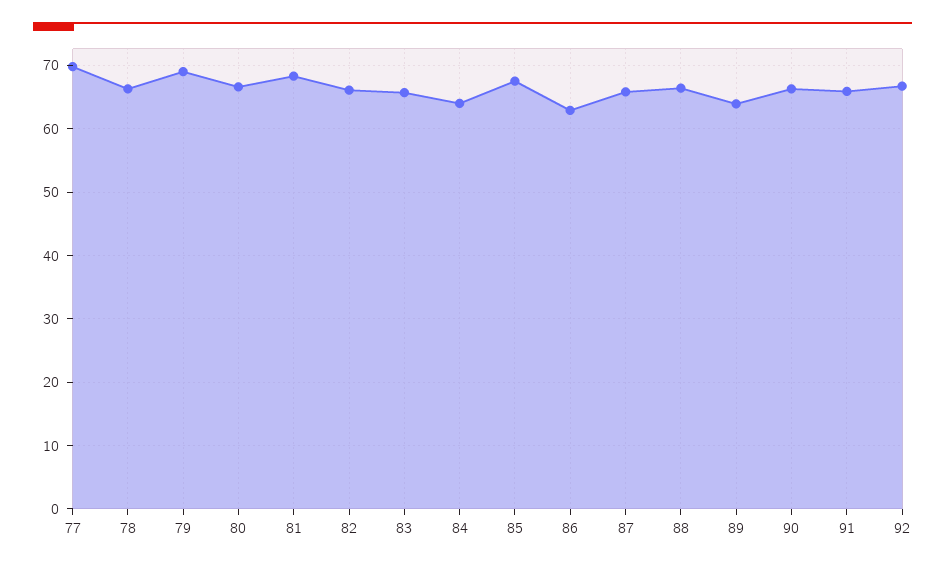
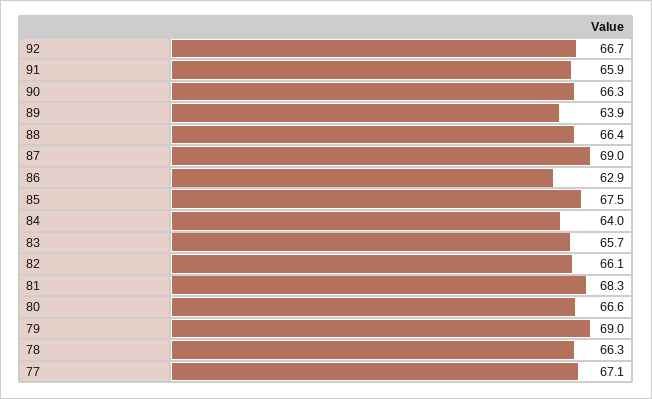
  {
-   "77": 70,
+   "77": 67.1,
    "78": 66.3,
    "79": 69,
    "80": 66.6,
    "81": 68.3,
    "82": 66.1,
    "83": 65.7,
    "84": 64,
    "85": 67.5,
    "86": 62.9,
-   "87": 66,
+   "87": 69,
    "88": 66.4,
    "89": 63.9,
    "90": 66.3,
    "91": 65.9,
    "92": 66.7
  }

